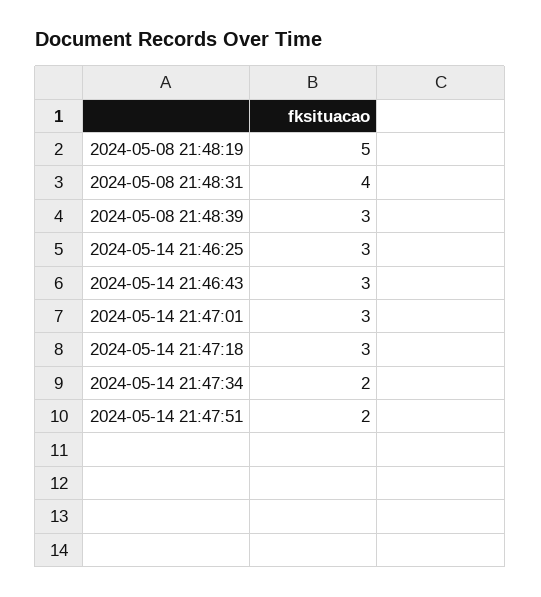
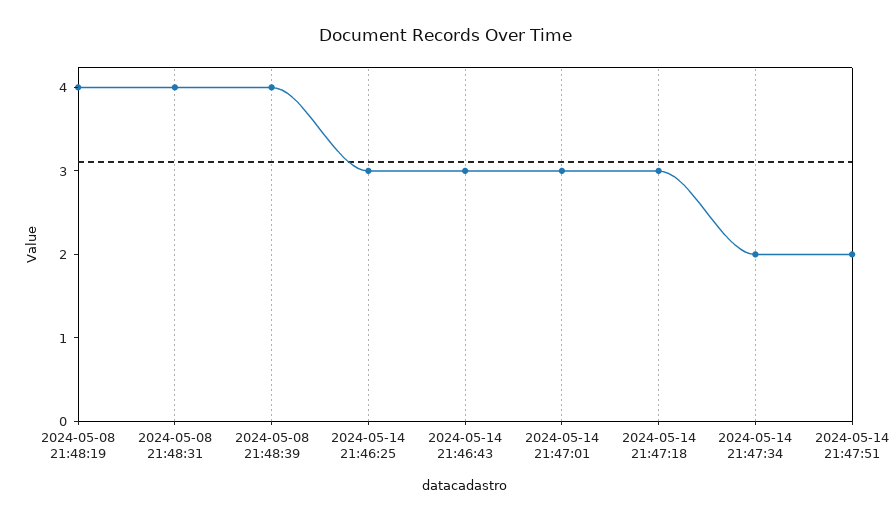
  {
-   "2024-05-08 21:48:19": 5,
+   "2024-05-08 21:48:19": 4,
    "2024-05-08 21:48:31": 4,
-   "2024-05-08 21:48:39": 3,
+   "2024-05-08 21:48:39": 4,
    "2024-05-14 21:46:25": 3,
    "2024-05-14 21:46:43": 3,
    "2024-05-14 21:47:01": 3,
    "2024-05-14 21:47:18": 3,
    "2024-05-14 21:47:34": 2,
    "2024-05-14 21:47:51": 2
  }

